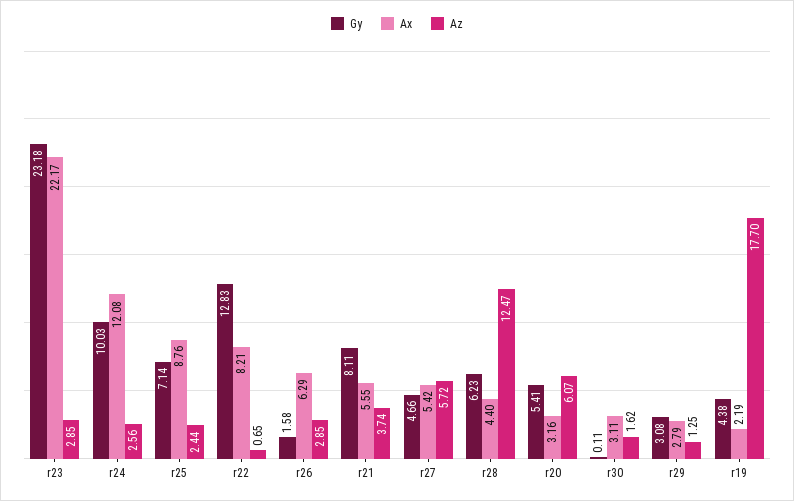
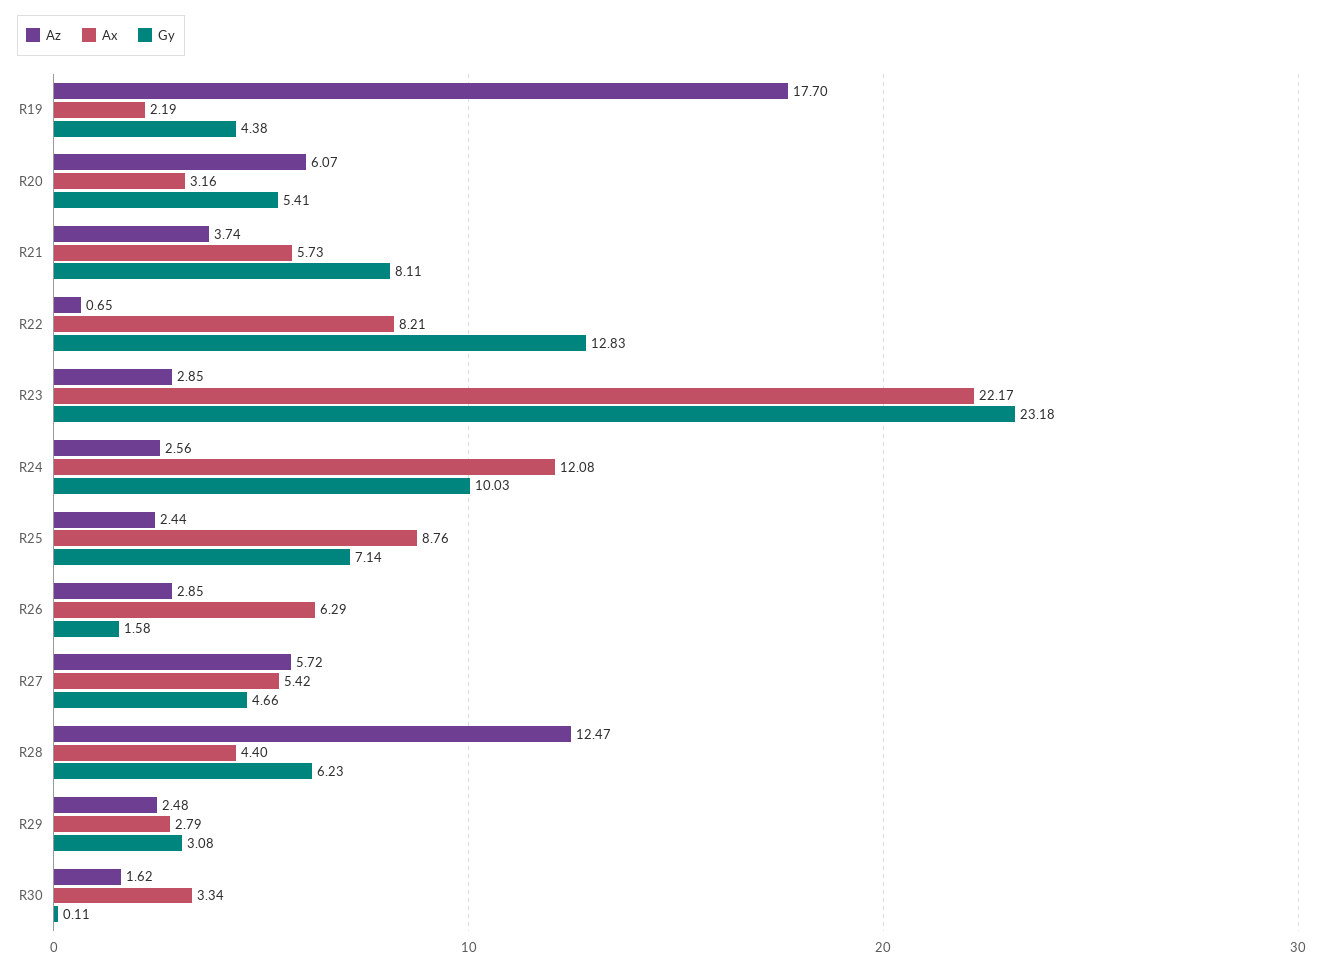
  {
    "Gy": {
      "r23": 23.18,
      "r24": 10.03,
      "r25": 7.14,
      "r22": 12.83,
      "r26": 1.58,
      "r21": 8.11,
      "r27": 4.66,
      "r28": 6.23,
      "r20": 5.41,
      "r30": 0.11,
      "r29": 3.08,
      "r19": 4.38
    },
    "Ax": {
      "r23": 22.17,
      "r24": 12.08,
      "r25": 8.76,
      "r22": 8.21,
      "r26": 6.29,
-     "r21": 5.55,
+     "r21": 5.73,
      "r27": 5.42,
      "r28": 4.4,
      "r20": 3.16,
-     "r30": 3.11,
+     "r30": 3.34,
      "r29": 2.79,
      "r19": 2.19
    },
    "Az": {
      "r23": 2.85,
      "r24": 2.56,
      "r25": 2.44,
      "r22": 0.65,
      "r26": 2.85,
      "r21": 3.74,
      "r27": 5.72,
      "r28": 12.47,
      "r20": 6.07,
      "r30": 1.62,
-     "r29": 1.25,
+     "r29": 2.48,
      "r19": 17.7
    }
  }

